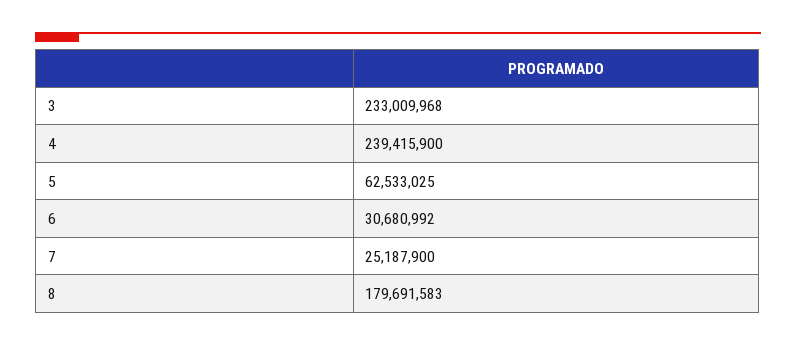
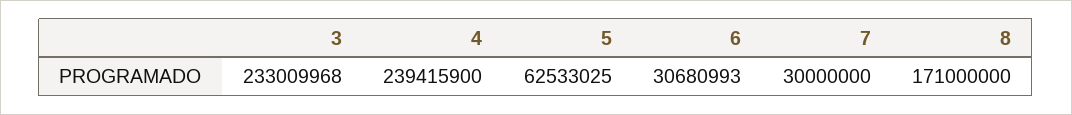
  {
    "3": 233009968,
    "4": 239415900,
    "5": 62533025,
-   "6": 30680992,
+   "6": 30680993,
-   "7": 25187900,
+   "7": 30000000,
-   "8": 179691583
+   "8": 171000000
  }

